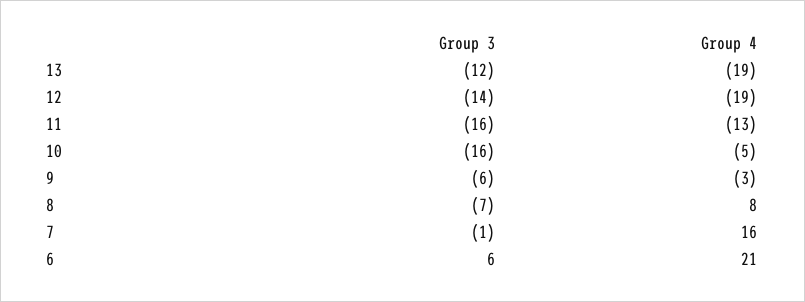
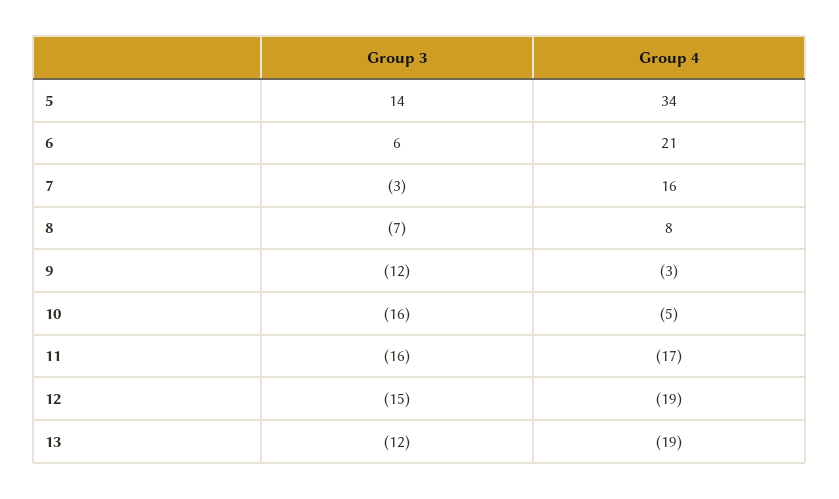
  {
    "Group 3": {
      "13": -12,
-     "12": -14,
+     "12": -15,
      "11": -16,
      "10": -16,
-     "9": -6,
+     "9": -12,
      "8": -7,
-     "7": -1,
+     "7": -3,
-     "6": 6
+     "6": 6,
+     "5": 14
    },
    "Group 4": {
      "13": -19,
      "12": -19,
-     "11": -13,
+     "11": -17,
      "10": -5,
      "9": -3,
      "8": 8,
      "7": 16,
-     "6": 21
+     "6": 21,
+     "5": 34
    }
  }

